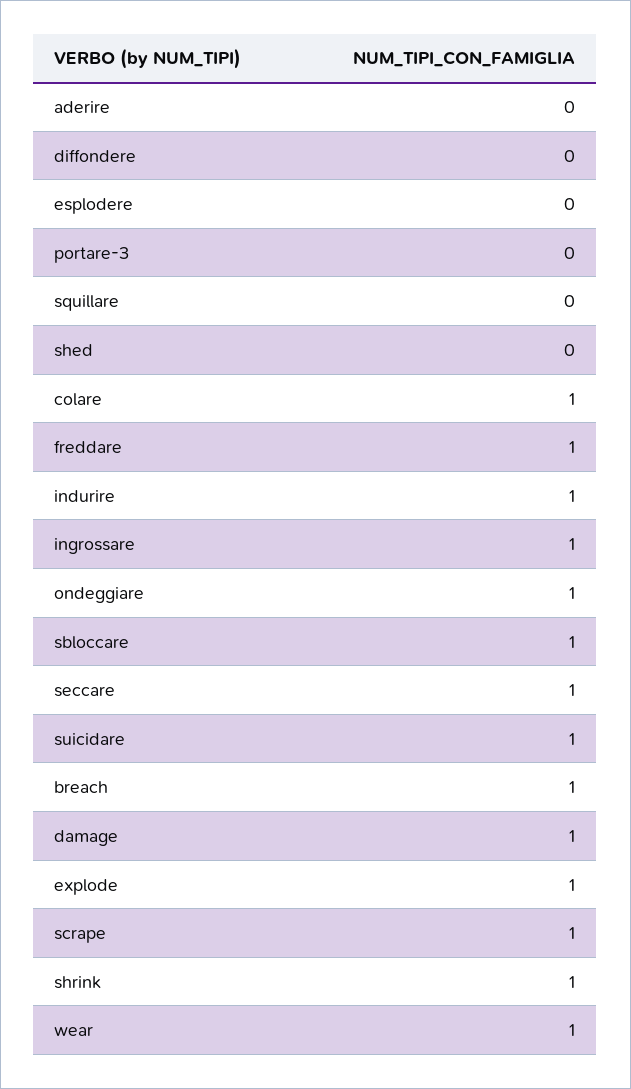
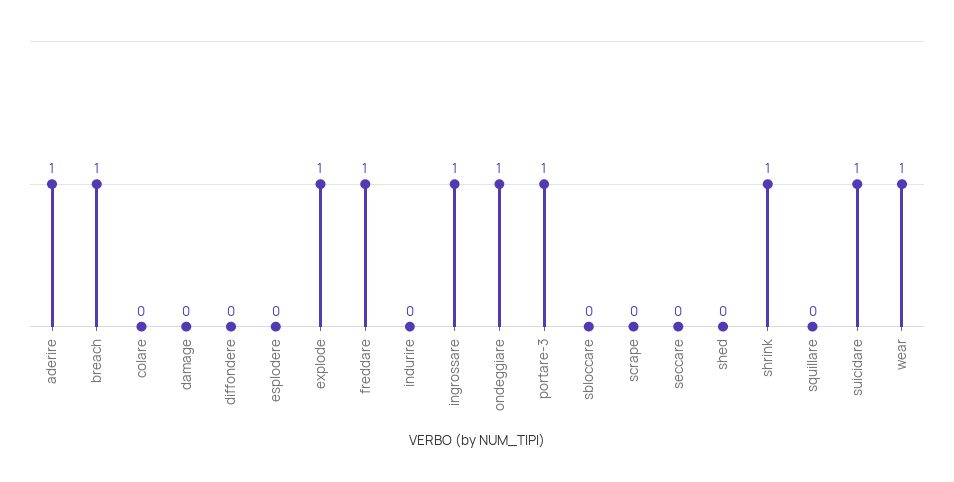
  {
-   "aderire": 0,
+   "aderire": 1,
    "diffondere": 0,
    "esplodere": 0,
-   "portare-3": 0,
+   "portare-3": 1,
    "squillare": 0,
    "shed": 0,
-   "colare": 1,
+   "colare": 0,
    "freddare": 1,
-   "indurire": 1,
+   "indurire": 0,
    "ingrossare": 1,
    "ondeggiare": 1,
-   "sbloccare": 1,
+   "sbloccare": 0,
-   "seccare": 1,
+   "seccare": 0,
    "suicidare": 1,
    "breach": 1,
-   "damage": 1,
+   "damage": 0,
    "explode": 1,
-   "scrape": 1,
+   "scrape": 0,
    "shrink": 1,
    "wear": 1
  }

